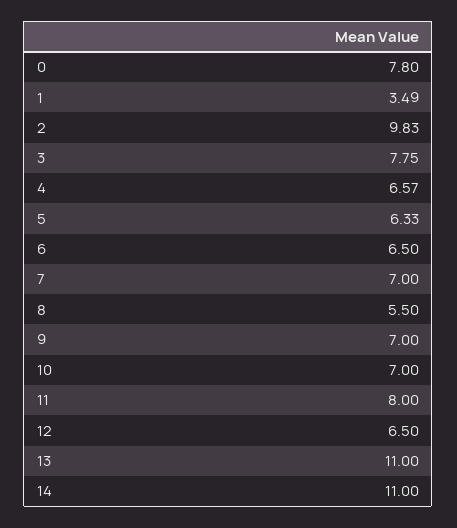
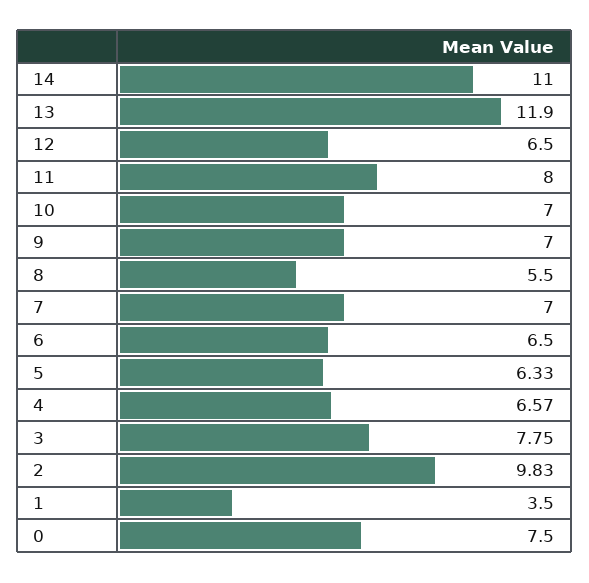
  {
-   "0": 7.8,
+   "0": 7.5,
-   "1": 3.49,
+   "1": 3.5,
    "2": 9.83,
    "3": 7.75,
    "4": 6.57,
    "5": 6.33,
    "6": 6.5,
    "7": 7,
    "8": 5.5,
    "9": 7,
    "10": 7,
    "11": 8,
    "12": 6.5,
-   "13": 11,
+   "13": 11.9,
    "14": 11
  }

